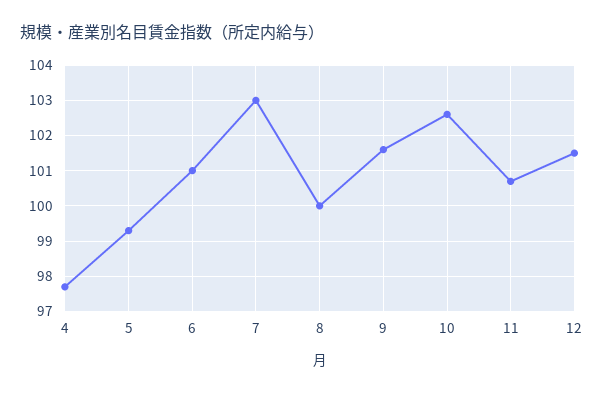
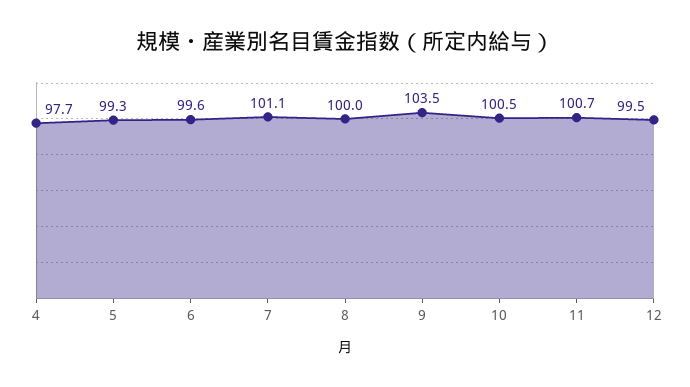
  {
    "4": 97.7,
    "5": 99.3,
-   "6": 101,
+   "6": 99.6,
-   "7": 103,
+   "7": 101.1,
    "8": 100,
-   "9": 101.5,
+   "9": 103.5,
-   "10": 102.5,
+   "10": 100.5,
    "11": 100.7,
-   "12": 101.5
+   "12": 99.5
  }

